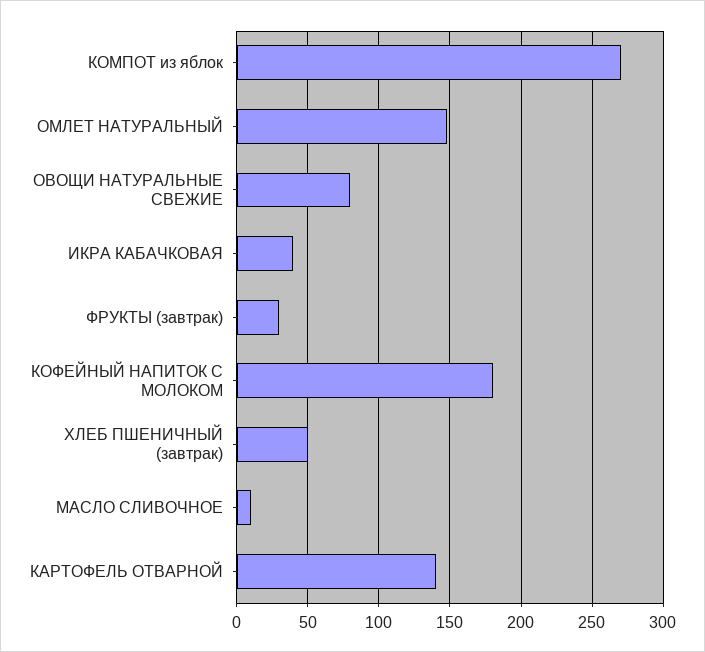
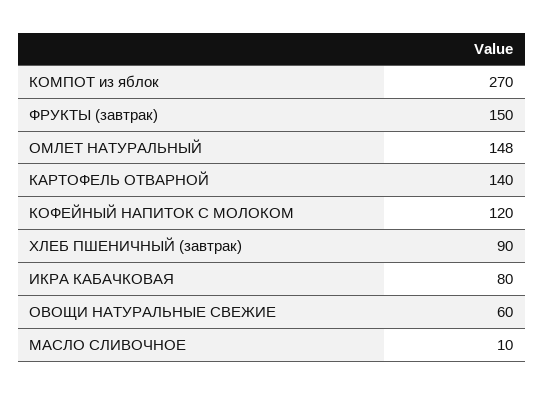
  {
    "КОМПОТ из яблок": 270,
    "ОМЛЕТ НАТУРАЛЬНЫЙ": 148,
-   "ОВОЩИ НАТУРАЛЬНЫЕ СВЕЖИЕ": 80,
+   "ОВОЩИ НАТУРАЛЬНЫЕ СВЕЖИЕ": 60,
-   "ИКРА КАБАЧКОВАЯ": 40,
+   "ИКРА КАБАЧКОВАЯ": 80,
-   "ФРУКТЫ (завтрак)": 30,
+   "ФРУКТЫ (завтрак)": 150,
-   "КОФЕЙНЫЙ НАПИТОК С МОЛОКОМ": 180,
+   "КОФЕЙНЫЙ НАПИТОК С МОЛОКОМ": 120,
-   "ХЛЕБ ПШЕНИЧНЫЙ (завтрак)": 50,
+   "ХЛЕБ ПШЕНИЧНЫЙ (завтрак)": 90,
    "МАСЛО СЛИВОЧНОЕ": 10,
    "КАРТОФЕЛЬ ОТВАРНОЙ": 140
  }

